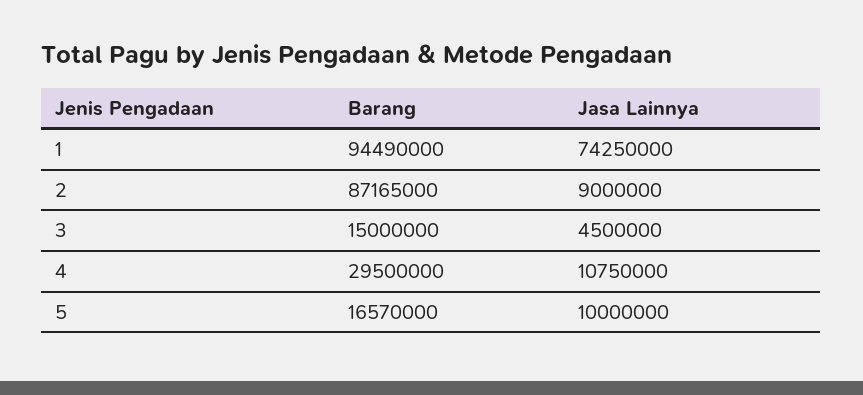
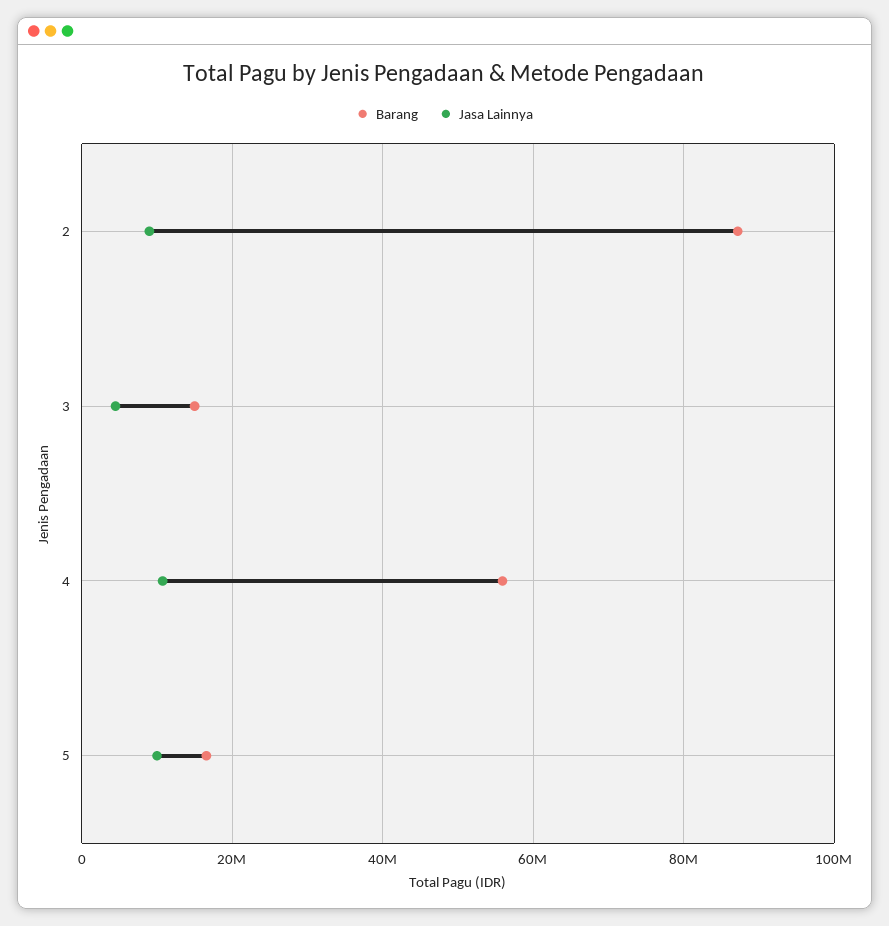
  {
    "Barang": {
-     "1": 94490000,
      "2": 87165000,
      "3": 15000000,
-     "4": 29500000,
+     "4": 56000000,
      "5": 16570000
    },
    "Jasa Lainnya": {
-     "1": 74250000,
      "2": 9000000,
      "3": 4500000,
      "4": 10750000,
      "5": 10000000
    }
  }

